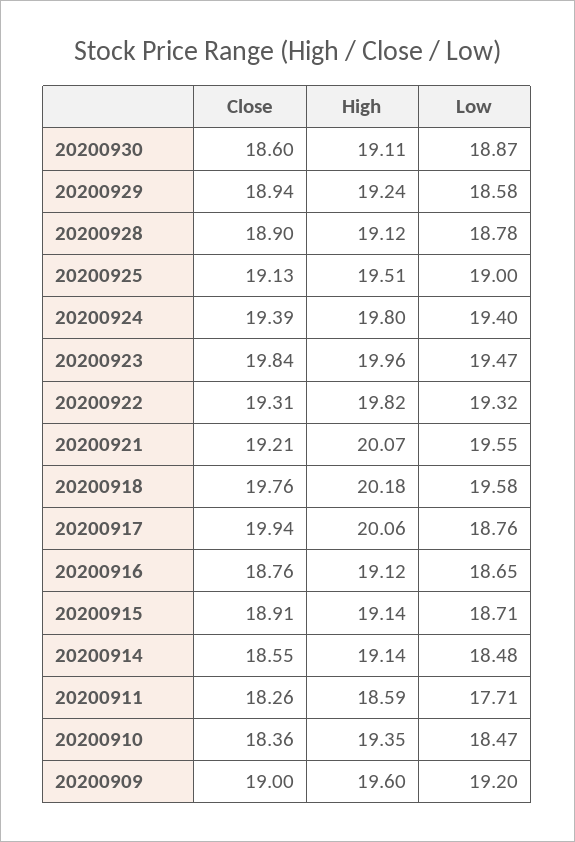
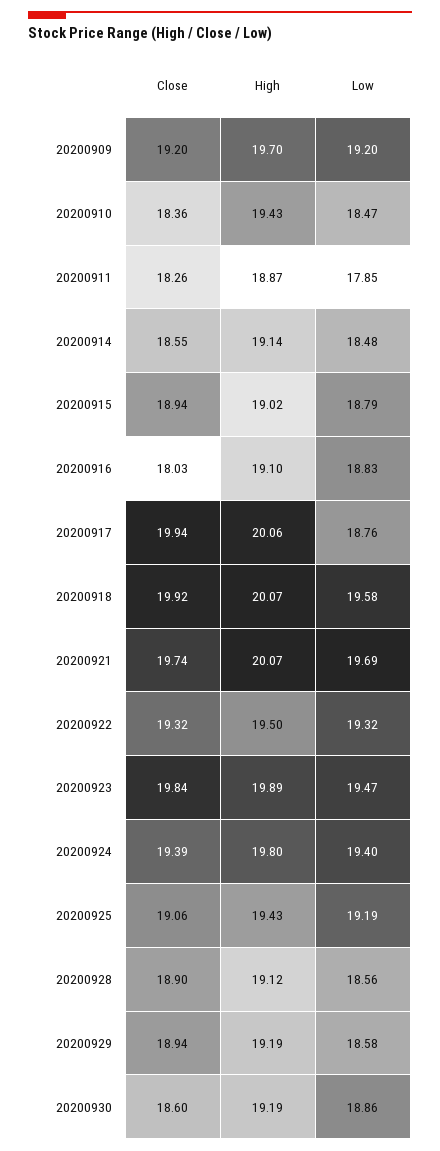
  {
    "Close": {
      "20200930": 18.6,
      "20200929": 18.94,
      "20200928": 18.9,
-     "20200925": 19.13,
+     "20200925": 19.06,
      "20200924": 19.39,
      "20200923": 19.84,
-     "20200922": 19.31,
+     "20200922": 19.32,
-     "20200921": 19.21,
+     "20200921": 19.74,
-     "20200918": 19.76,
+     "20200918": 19.92,
      "20200917": 19.94,
-     "20200916": 18.76,
+     "20200916": 18.03,
-     "20200915": 18.91,
+     "20200915": 18.94,
      "20200914": 18.55,
      "20200911": 18.26,
      "20200910": 18.36,
-     "20200909": 19
+     "20200909": 19.2
    },
    "High": {
-     "20200930": 19.11,
+     "20200930": 19.19,
-     "20200929": 19.24,
+     "20200929": 19.19,
      "20200928": 19.12,
-     "20200925": 19.51,
+     "20200925": 19.43,
      "20200924": 19.8,
-     "20200923": 19.96,
+     "20200923": 19.89,
-     "20200922": 19.82,
+     "20200922": 19.5,
      "20200921": 20.07,
-     "20200918": 20.18,
+     "20200918": 20.07,
      "20200917": 20.06,
-     "20200916": 19.12,
+     "20200916": 19.1,
-     "20200915": 19.14,
+     "20200915": 19.02,
      "20200914": 19.14,
-     "20200911": 18.59,
+     "20200911": 18.87,
-     "20200910": 19.35,
+     "20200910": 19.43,
-     "20200909": 19.6
+     "20200909": 19.7
    },
    "Low": {
-     "20200930": 18.87,
+     "20200930": 18.86,
      "20200929": 18.58,
-     "20200928": 18.78,
+     "20200928": 18.56,
-     "20200925": 19,
+     "20200925": 19.19,
      "20200924": 19.4,
      "20200923": 19.47,
      "20200922": 19.32,
-     "20200921": 19.55,
+     "20200921": 19.69,
      "20200918": 19.58,
      "20200917": 18.76,
-     "20200916": 18.65,
+     "20200916": 18.83,
-     "20200915": 18.71,
+     "20200915": 18.79,
      "20200914": 18.48,
-     "20200911": 17.71,
+     "20200911": 17.85,
      "20200910": 18.47,
      "20200909": 19.2
    }
  }

